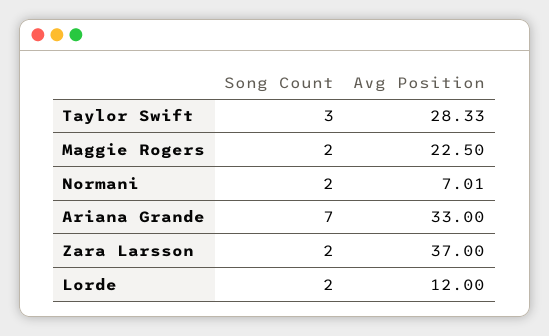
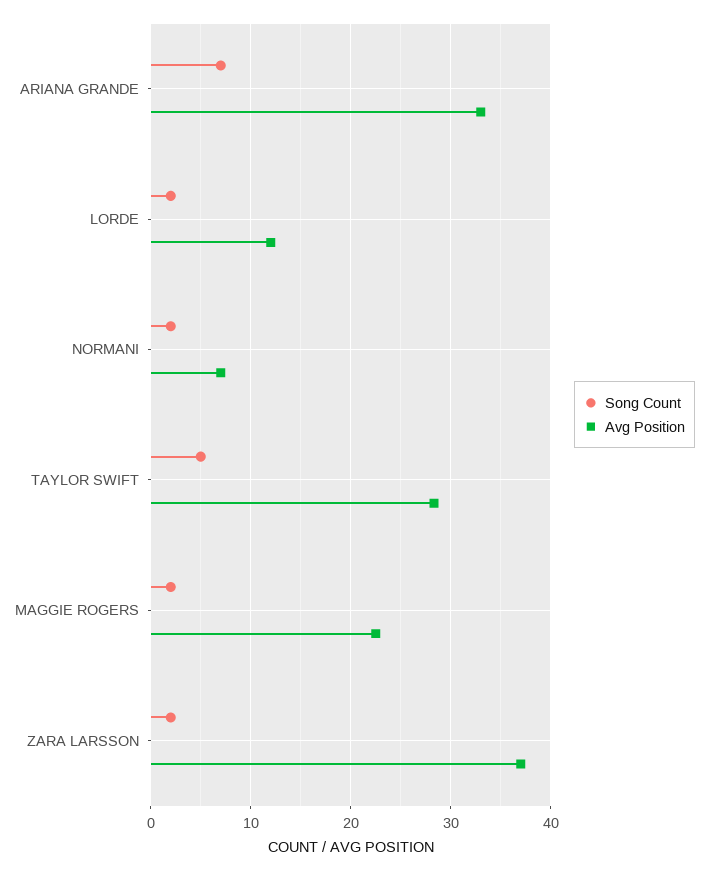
  {
    "Song Count": {
-     "Taylor Swift": 3,
+     "Taylor Swift": 5,
      "Maggie Rogers": 2,
      "Normani": 2,
      "Ariana Grande": 7,
      "Zara Larsson": 2,
      "Lorde": 2
    },
    "Avg Position": {
      "Taylor Swift": 28.33,
      "Maggie Rogers": 22.5,
      "Normani": 7.01,
      "Ariana Grande": 33,
      "Zara Larsson": 37,
      "Lorde": 12
    }
  }

